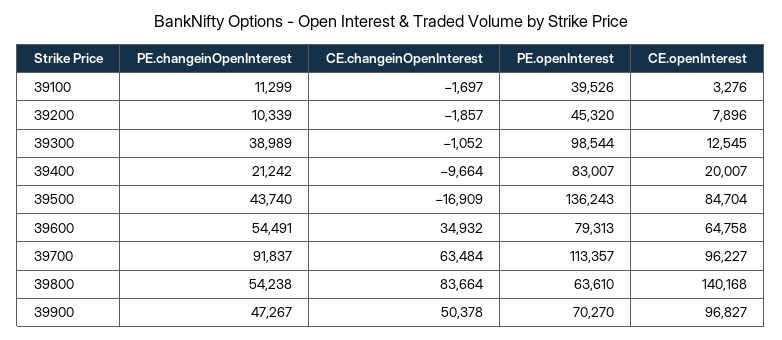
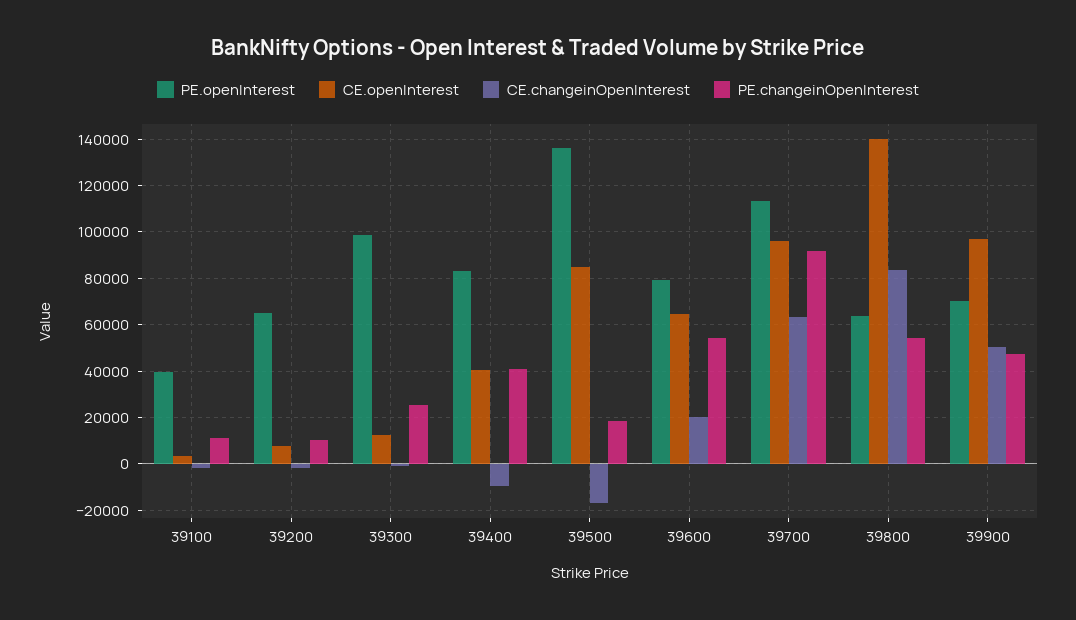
  {
    "PE.changeinOpenInterest": {
      "39100": 11299,
      "39200": 10339,
-     "39300": 38989,
+     "39300": 25000,
-     "39400": 21242,
+     "39400": 40000,
-     "39500": 43740,
+     "39500": 20000,
      "39600": 54491,
      "39700": 91837,
      "39800": 54238,
      "39900": 47267
    },
    "CE.changeinOpenInterest": {
      "39100": -1697,
      "39200": -1857,
      "39300": -1052,
      "39400": -9664,
      "39500": -16909,
-     "39600": 34932,
+     "39600": 20000,
      "39700": 63484,
      "39800": 83664,
      "39900": 50378
    },
    "PE.openInterest": {
      "39100": 39526,
-     "39200": 45320,
+     "39200": 65000,
      "39300": 98544,
      "39400": 83007,
      "39500": 136243,
      "39600": 79313,
      "39700": 113357,
      "39800": 63610,
      "39900": 70270
    },
    "CE.openInterest": {
      "39100": 3276,
      "39200": 7896,
      "39300": 12545,
-     "39400": 20007,
+     "39400": 40000,
      "39500": 84704,
      "39600": 64758,
      "39700": 96227,
      "39800": 140168,
      "39900": 96827
    }
  }

